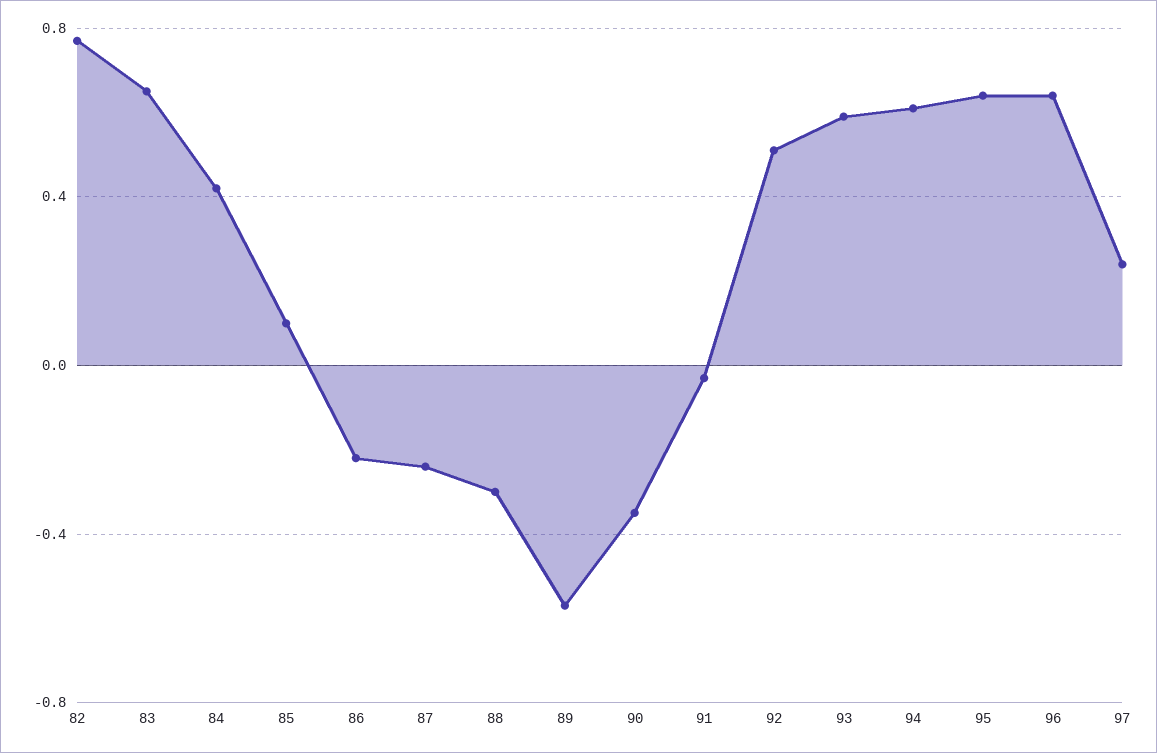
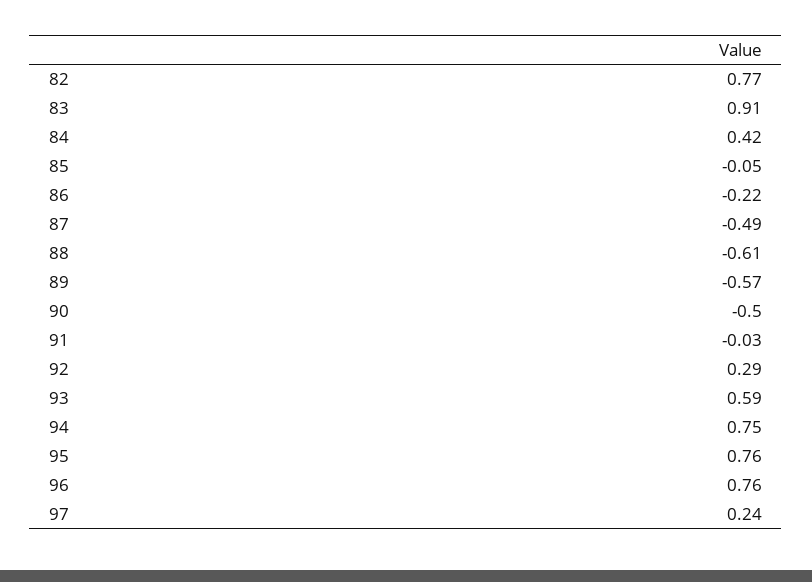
  {
    "82": 0.77,
-   "83": 0.65,
+   "83": 0.91,
    "84": 0.42,
-   "85": 0.1,
+   "85": -0.05,
    "86": -0.22,
-   "87": -0.25,
+   "87": -0.49,
-   "88": -0.3,
+   "88": -0.61,
    "89": -0.57,
-   "90": -0.35,
+   "90": -0.5,
    "91": -0.03,
-   "92": 0.5,
+   "92": 0.29,
    "93": 0.59,
-   "94": 0.6,
+   "94": 0.75,
-   "95": 0.65,
+   "95": 0.76,
-   "96": 0.65,
+   "96": 0.76,
    "97": 0.24
  }

